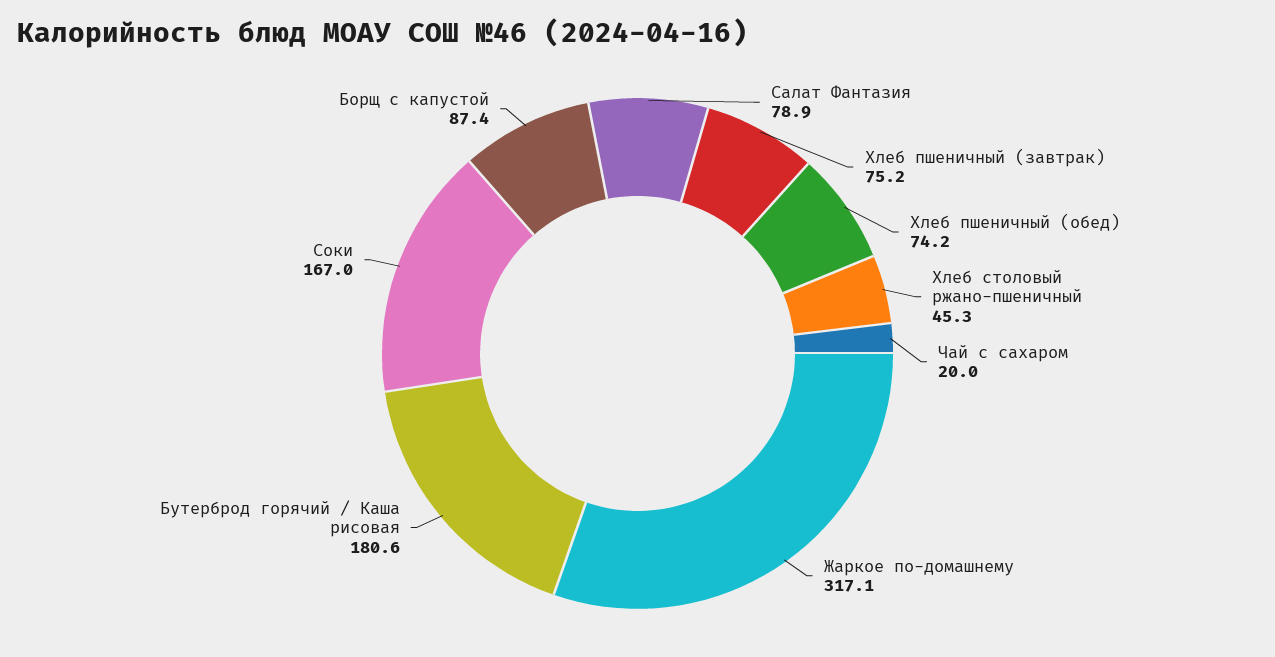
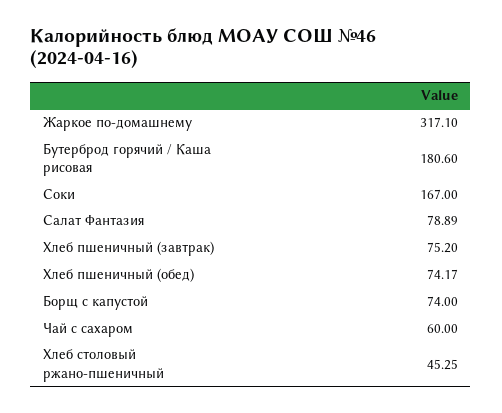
  {
    "Салат Фантазия": 78.89,
    "Хлеб пшеничный (завтрак)": 75.2,
    "Хлеб пшеничный (обед)": 74.17,
    "Хлеб столовый ржано-пшеничный": 45.25,
-   "Чай с сахаром": 20,
+   "Чай с сахаром": 60,
    "Жаркое по-домашнему": 317.1,
    "Бутерброд горячий / Каша рисовая": 180.6,
    "Соки": 167,
-   "Борщ с капустой": 87.4
+   "Борщ с капустой": 74
  }

